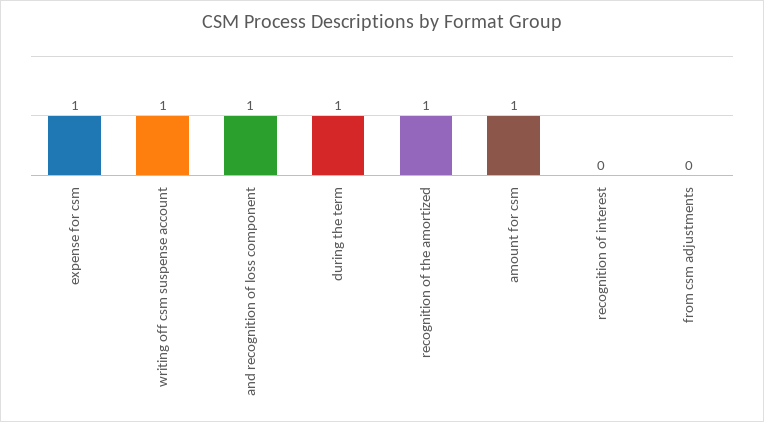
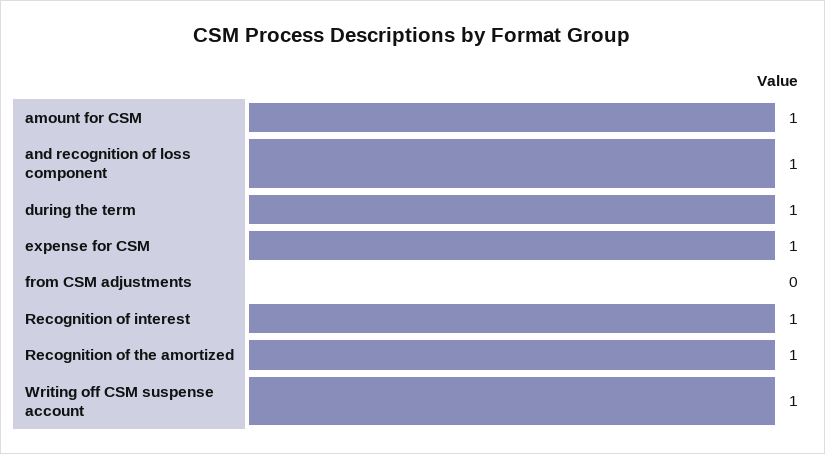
  {
    "expense for csm": 1,
    "writing off csm suspense account": 1,
    "and recognition of loss component": 1,
    "during the term": 1,
    "recognition of the amortized": 1,
    "amount for csm": 1,
-   "recognition of interest": 0,
+   "recognition of interest": 1,
    "from csm adjustments": 0
  }

